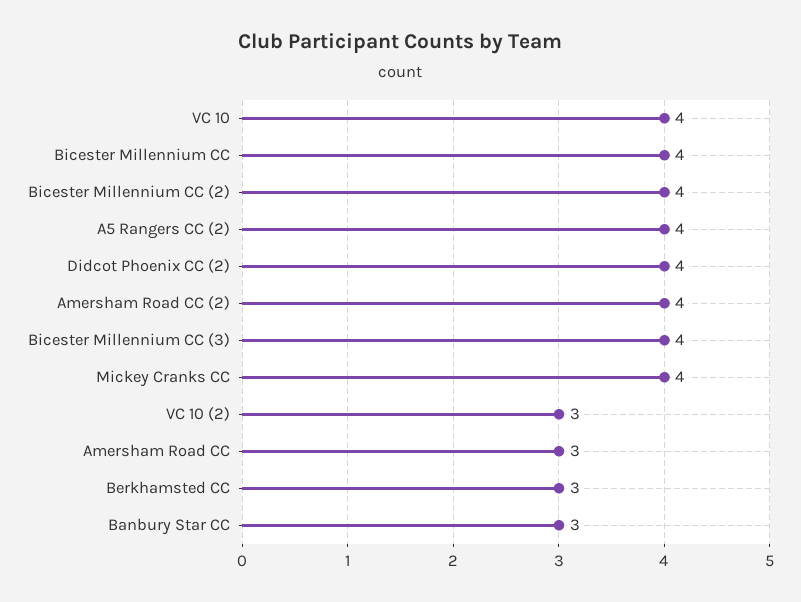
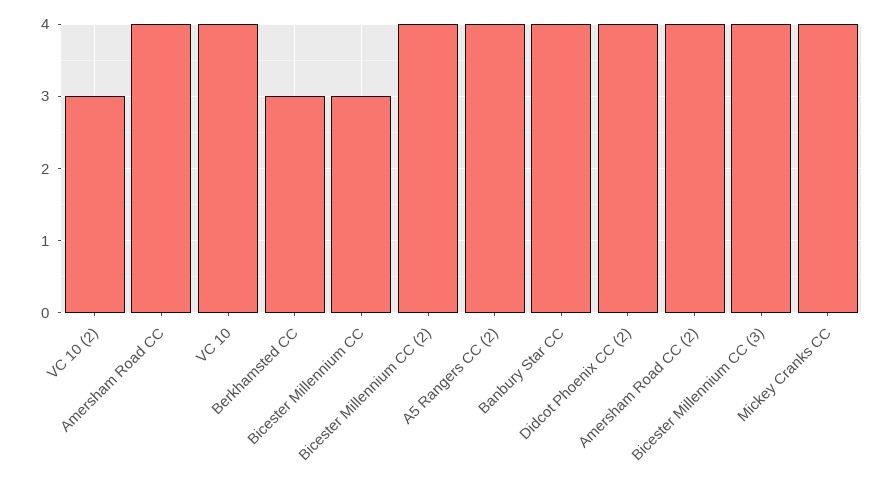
  {
    "VC 10": 4,
-   "Bicester Millennium CC": 4,
+   "Bicester Millennium CC": 3,
    "Bicester Millennium CC (2)": 4,
    "A5 Rangers CC (2)": 4,
    "Didcot Phoenix CC (2)": 4,
    "Amersham Road CC (2)": 4,
    "Bicester Millennium CC (3)": 4,
    "Mickey Cranks CC": 4,
    "VC 10 (2)": 3,
-   "Amersham Road CC": 3,
+   "Amersham Road CC": 4,
    "Berkhamsted CC": 3,
-   "Banbury Star CC": 3
+   "Banbury Star CC": 4
  }

